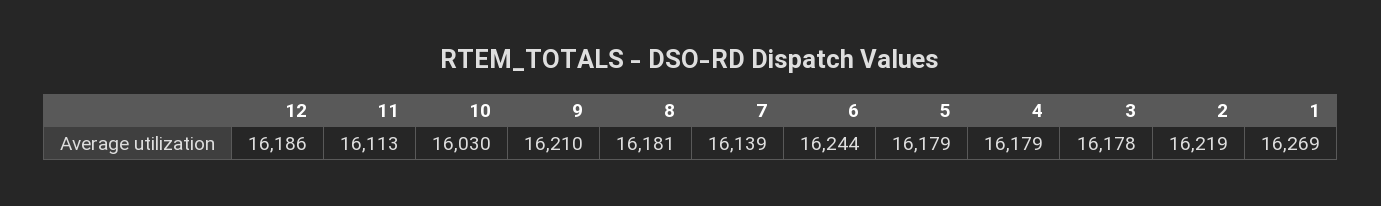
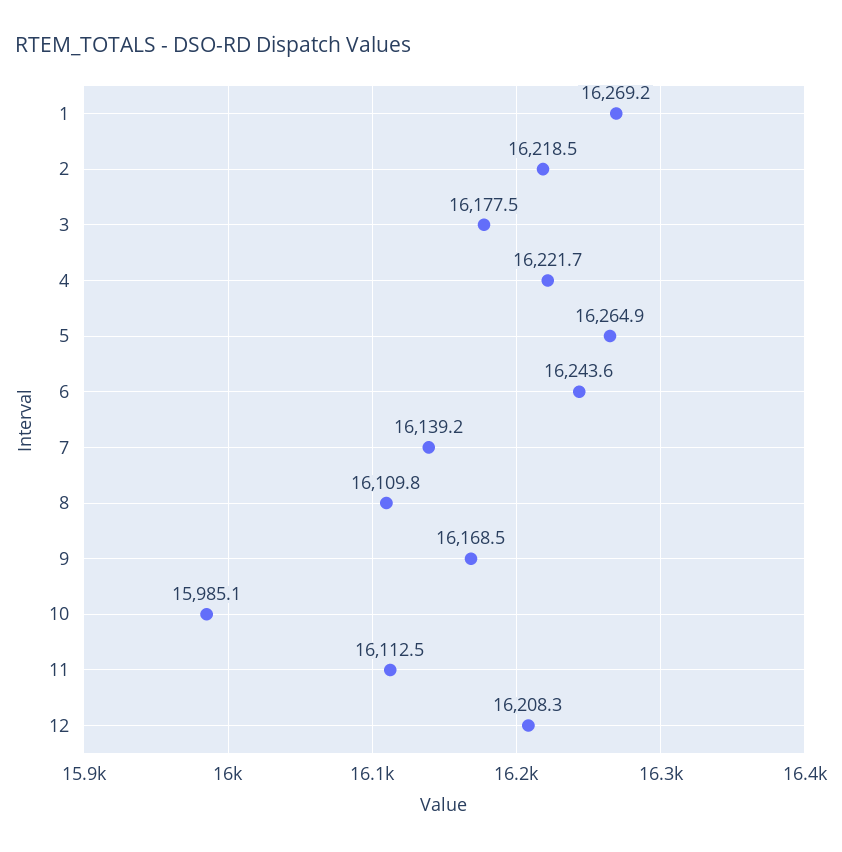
  {
-   "12": 16186,
+   "12": 16208.3,
    "11": 16112.5,
-   "10": 16030,
+   "10": 15985.1,
-   "9": 16210,
+   "9": 16168.5,
-   "8": 16181,
+   "8": 16109.8,
    "7": 16139.2,
    "6": 16243.6,
-   "5": 16179,
+   "5": 16264.9,
-   "4": 16179,
+   "4": 16221.7,
    "3": 16177.5,
    "2": 16218.5,
    "1": 16269.2
  }

